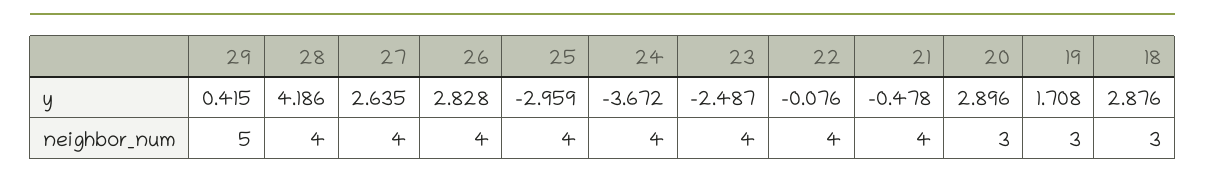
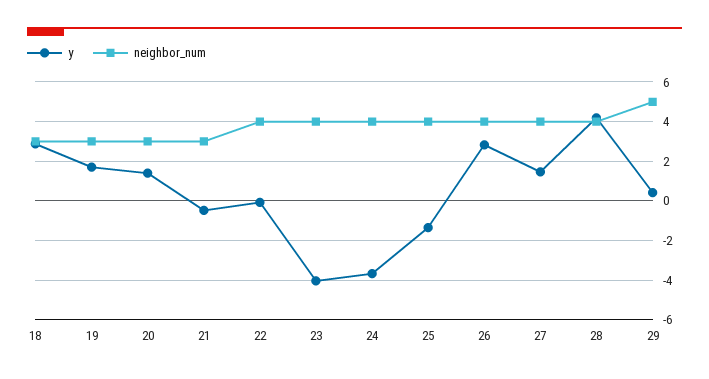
  {
    "y": {
      "29": 0.415,
      "28": 4.186,
-     "27": 2.635,
+     "27": 1.5,
      "26": 2.828,
-     "25": -2.959,
+     "25": -1.5,
      "24": -3.672,
-     "23": -2.487,
+     "23": -4,
      "22": -0.076,
      "21": -0.478,
-     "20": 2.896,
+     "20": 1.5,
      "19": 1.708,
      "18": 2.876
    },
    "neighbor_num": {
      "29": 5,
      "28": 4,
      "27": 4,
      "26": 4,
      "25": 4,
      "24": 4,
      "23": 4,
      "22": 4,
-     "21": 4,
+     "21": 3,
      "20": 3,
      "19": 3,
      "18": 3
    }
  }

